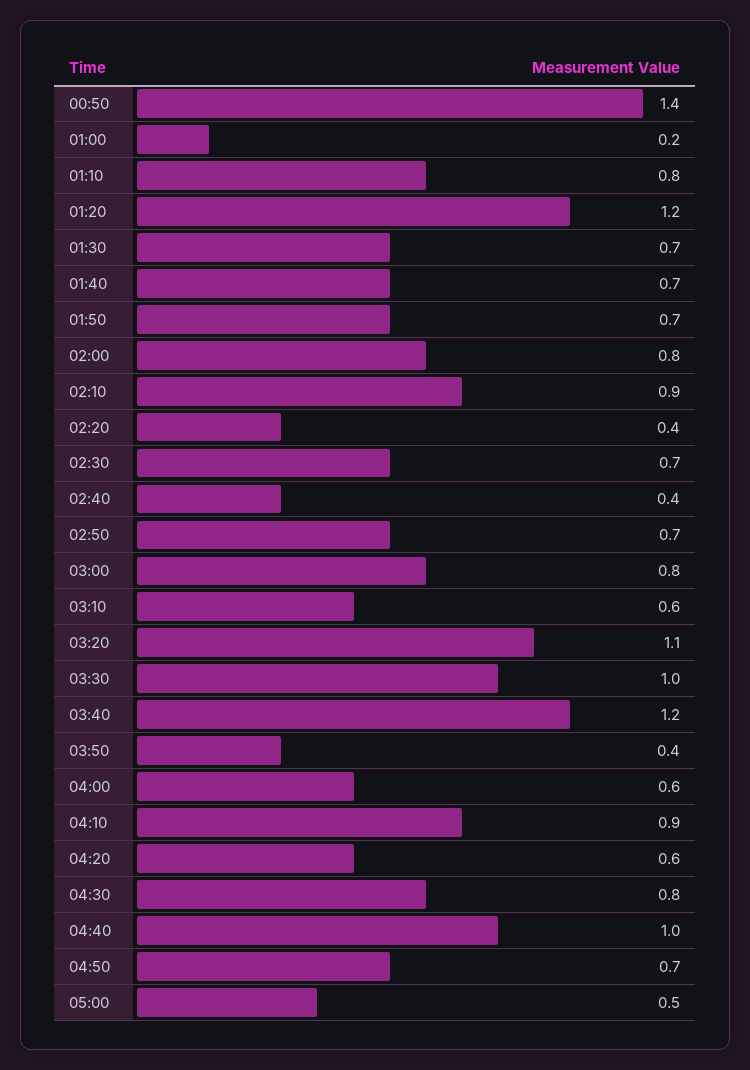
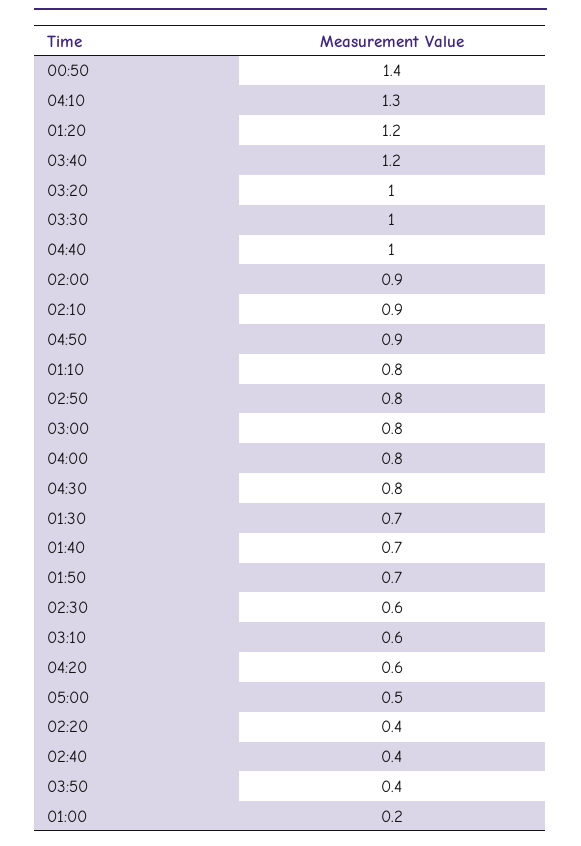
  {
    "00:50": 1.4,
    "01:00": 0.2,
    "01:10": 0.8,
    "01:20": 1.2,
    "01:30": 0.7,
    "01:40": 0.7,
    "01:50": 0.7,
-   "02:00": 0.8,
+   "02:00": 0.9,
    "02:10": 0.9,
    "02:20": 0.4,
-   "02:30": 0.7,
+   "02:30": 0.6,
    "02:40": 0.4,
-   "02:50": 0.7,
+   "02:50": 0.8,
    "03:00": 0.8,
    "03:10": 0.6,
-   "03:20": 1.1,
+   "03:20": 1,
    "03:30": 1,
    "03:40": 1.2,
    "03:50": 0.4,
-   "04:00": 0.6,
+   "04:00": 0.8,
-   "04:10": 0.9,
+   "04:10": 1.3,
    "04:20": 0.6,
    "04:30": 0.8,
    "04:40": 1,
-   "04:50": 0.7,
+   "04:50": 0.9,
    "05:00": 0.5
  }

